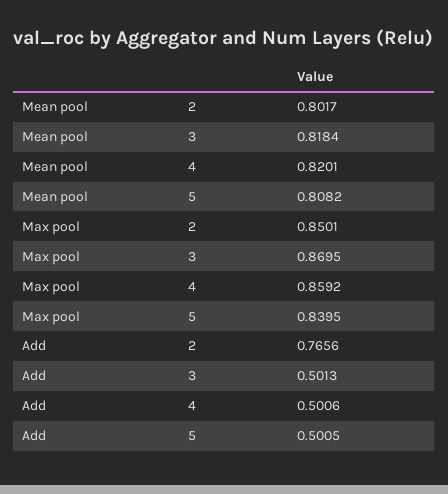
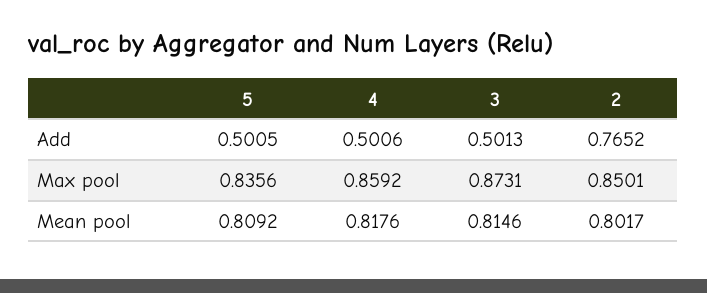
  {
    "Mean pool": {
      "2": 0.8017,
-     "3": 0.8184,
+     "3": 0.8146,
-     "4": 0.8201,
+     "4": 0.8176,
-     "5": 0.8082
+     "5": 0.8092
    },
    "Max pool": {
      "2": 0.8501,
-     "3": 0.8695,
+     "3": 0.8731,
      "4": 0.8592,
-     "5": 0.8395
+     "5": 0.8356
    },
    "Add": {
-     "2": 0.7656,
+     "2": 0.7652,
      "3": 0.5013,
      "4": 0.5006,
      "5": 0.5005
    }
  }

